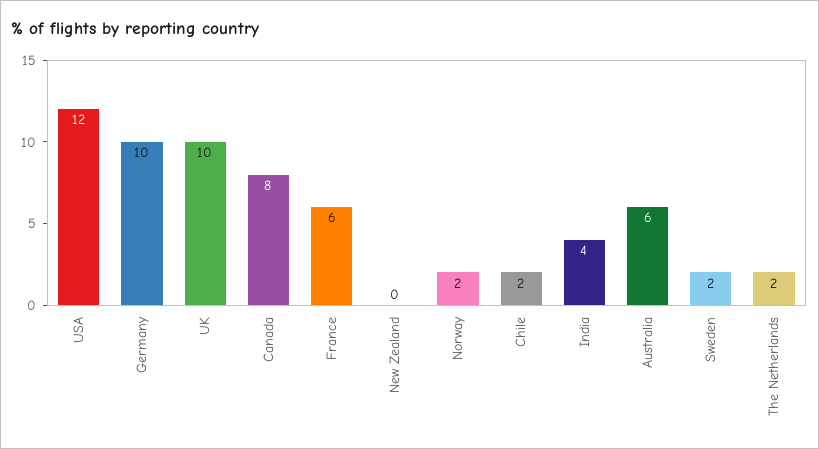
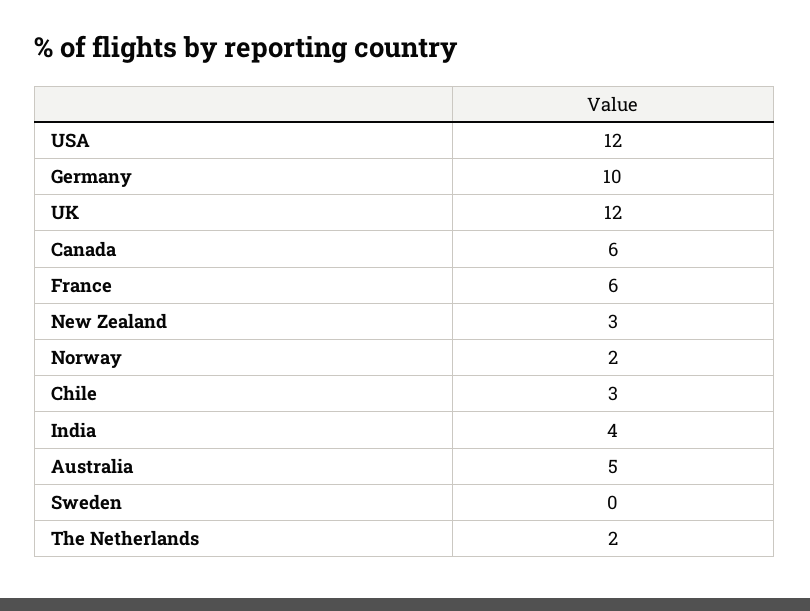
  {
    "USA": 12,
    "Germany": 10,
-   "UK": 10,
+   "UK": 12,
-   "Canada": 8,
+   "Canada": 6,
    "France": 6,
-   "New Zealand": 0,
+   "New Zealand": 3,
    "Norway": 2,
-   "Chile": 2,
+   "Chile": 3,
    "India": 4,
-   "Australia": 6,
+   "Australia": 5,
-   "Sweden": 2,
+   "Sweden": 0,
    "The Netherlands": 2
  }

